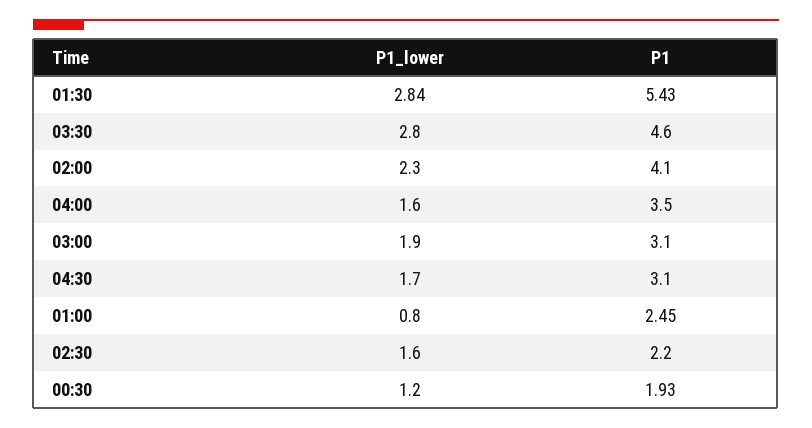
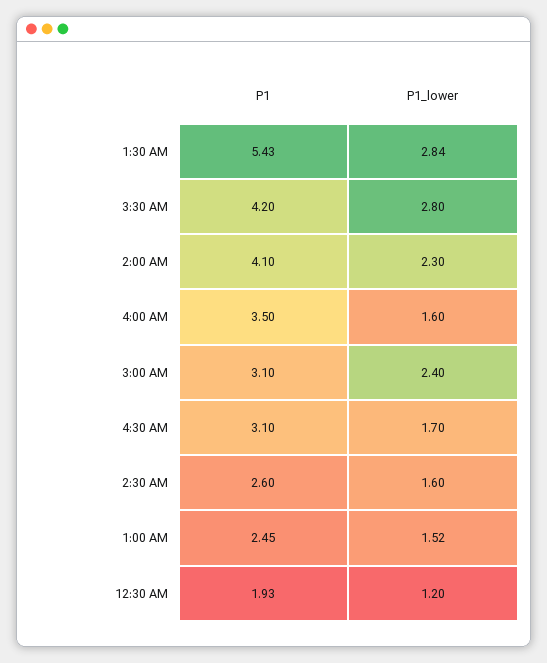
  {
    "P1_lower": {
      "01:30": 2.84,
      "03:30": 2.8,
      "02:00": 2.3,
      "04:00": 1.6,
-     "03:00": 1.9,
+     "03:00": 2.4,
      "04:30": 1.7,
-     "01:00": 0.8,
+     "01:00": 1.52,
      "02:30": 1.6,
      "00:30": 1.2
    },
    "P1": {
      "01:30": 5.43,
-     "03:30": 4.6,
+     "03:30": 4.2,
      "02:00": 4.1,
      "04:00": 3.5,
      "03:00": 3.1,
      "04:30": 3.1,
      "01:00": 2.45,
-     "02:30": 2.2,
+     "02:30": 2.6,
      "00:30": 1.93
    }
  }

